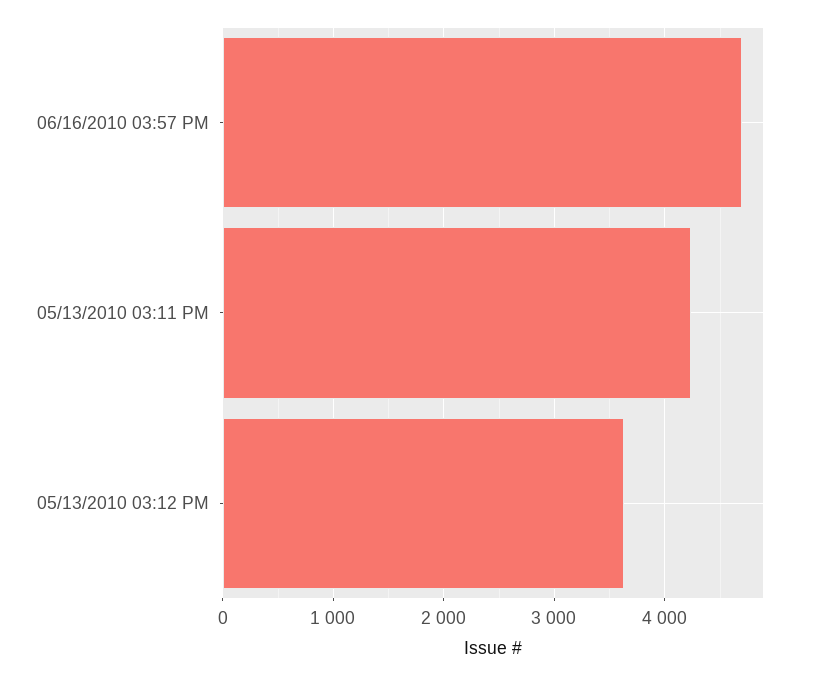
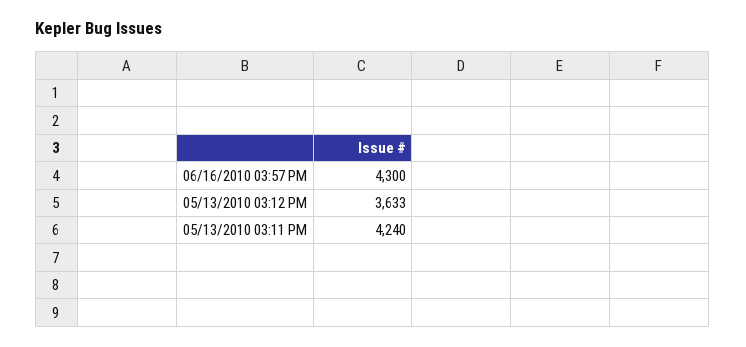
  {
-   "06/16/2010 03:57 PM": 4700,
+   "06/16/2010 03:57 PM": 4300,
    "05/13/2010 03:11 PM": 4240,
    "05/13/2010 03:12 PM": 3633
  }

